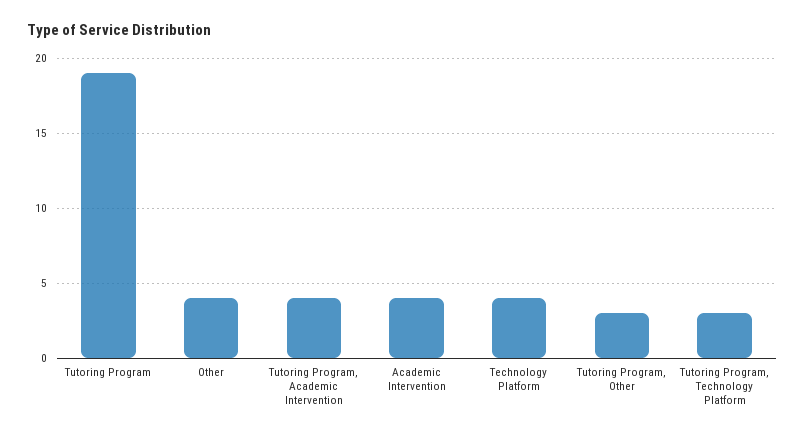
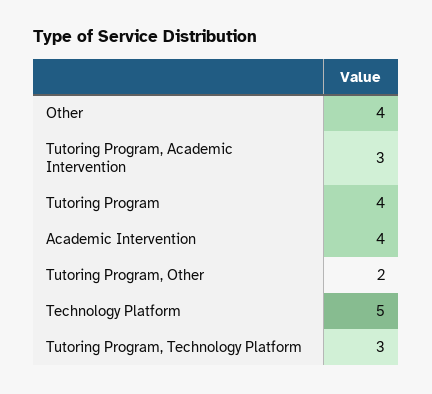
  {
-   "Tutoring Program": 19,
+   "Tutoring Program": 4,
    "Other": 4,
-   "Tutoring Program, Academic Intervention": 4,
+   "Tutoring Program, Academic Intervention": 3,
    "Academic Intervention": 4,
-   "Technology Platform": 4,
+   "Technology Platform": 5,
-   "Tutoring Program, Other": 3,
+   "Tutoring Program, Other": 2,
    "Tutoring Program, Technology Platform": 3
  }

